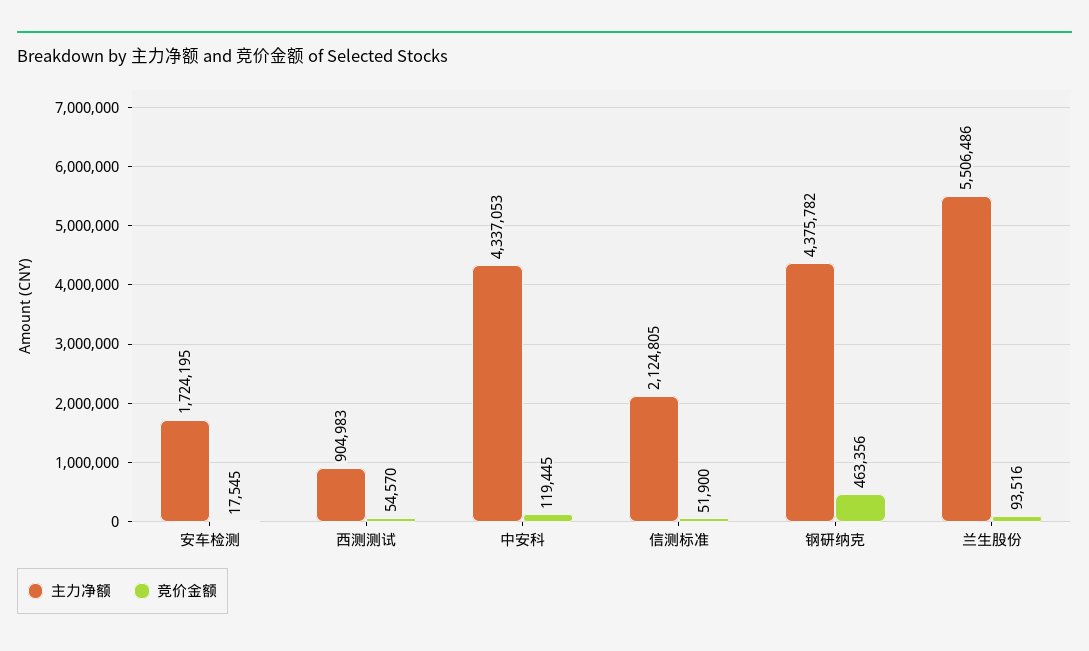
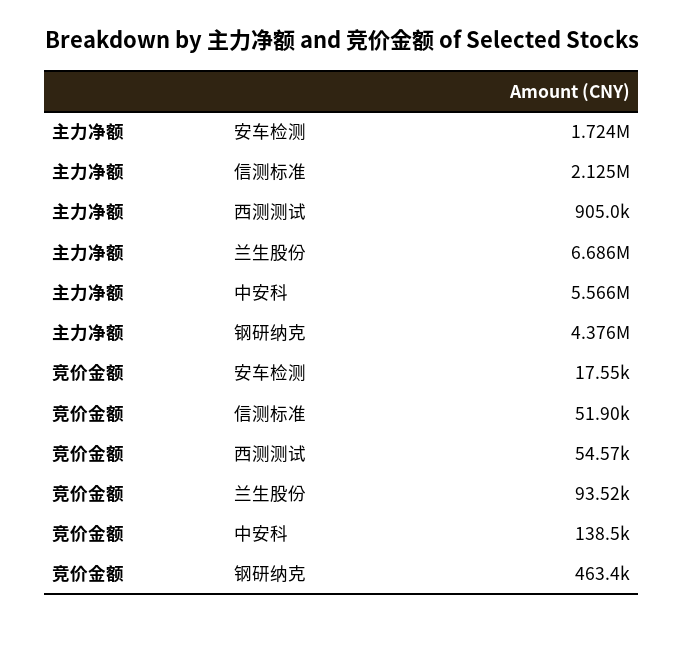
  {
    "主力净额": {
      "安车检测": 1724195,
      "西测测试": 904983,
-     "中安科": 4337053,
+     "中安科": 5566000,
      "信测标准": 2124805,
      "钢研纳克": 4375782,
-     "兰生股份": 5506486
+     "兰生股份": 6686000
    },
    "竞价金额": {
      "安车检测": 17545,
      "西测测试": 54570,
-     "中安科": 119445,
+     "中安科": 138500,
      "信测标准": 51900,
      "钢研纳克": 463356,
      "兰生股份": 93516
    }
  }

